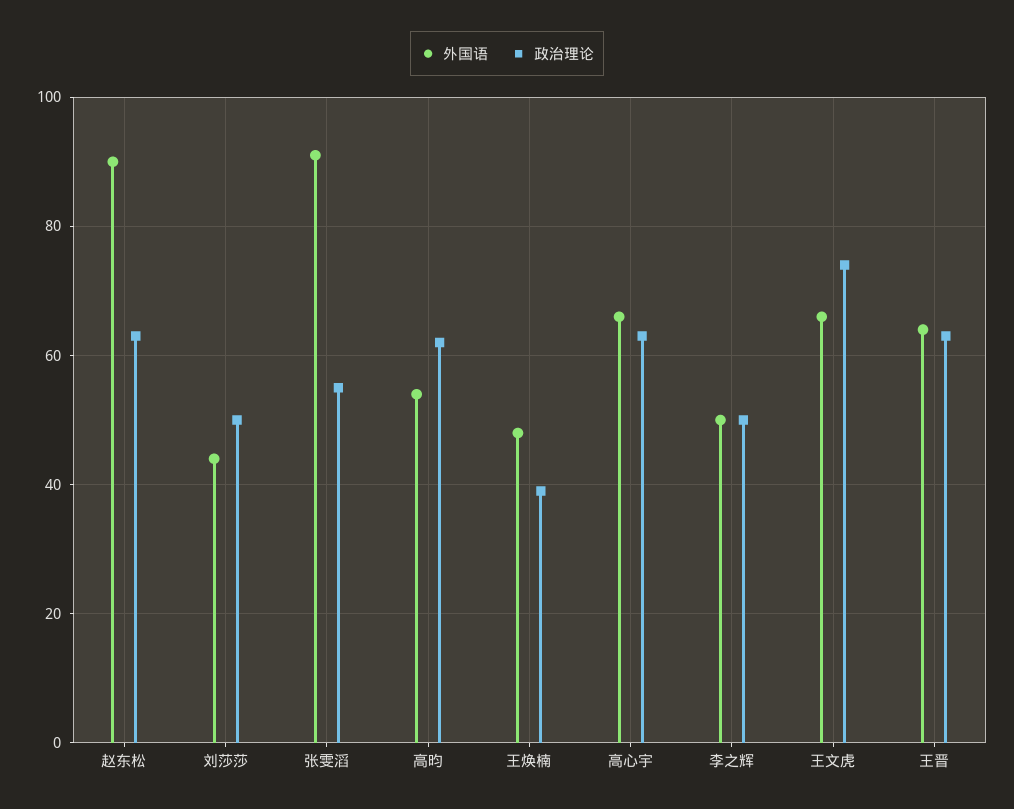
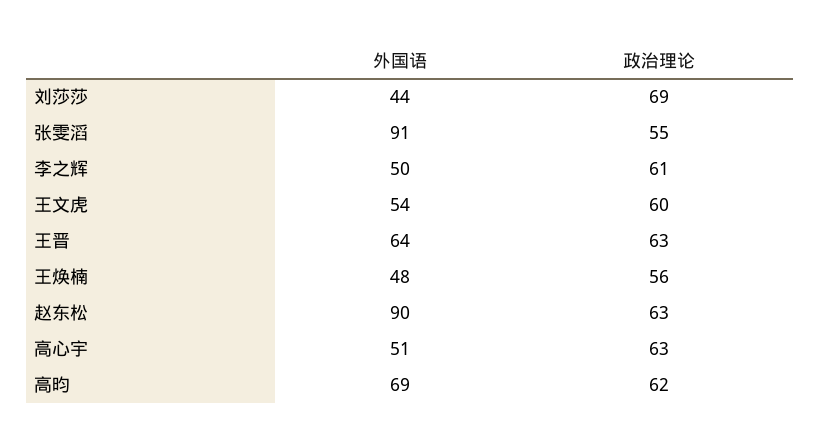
  {
    "外国语": {
      "赵东松": 90,
      "刘莎莎": 44,
      "张雯滔": 91,
-     "高昀": 55,
+     "高昀": 69,
      "王焕楠": 48,
-     "高心宇": 65,
+     "高心宇": 51,
      "李之辉": 50,
-     "王文虎": 65,
+     "王文虎": 54,
      "王晋": 64
    },
    "政治理论": {
      "赵东松": 63,
-     "刘莎莎": 50,
+     "刘莎莎": 69,
      "张雯滔": 55,
      "高昀": 62,
-     "王焕楠": 40,
+     "王焕楠": 56,
      "高心宇": 63,
-     "李之辉": 50,
+     "李之辉": 61,
-     "王文虎": 75,
+     "王文虎": 60,
      "王晋": 63
    }
  }

